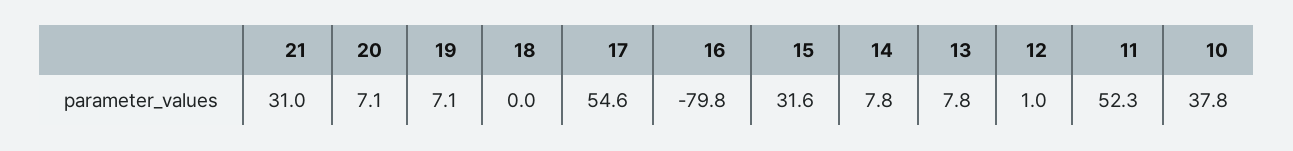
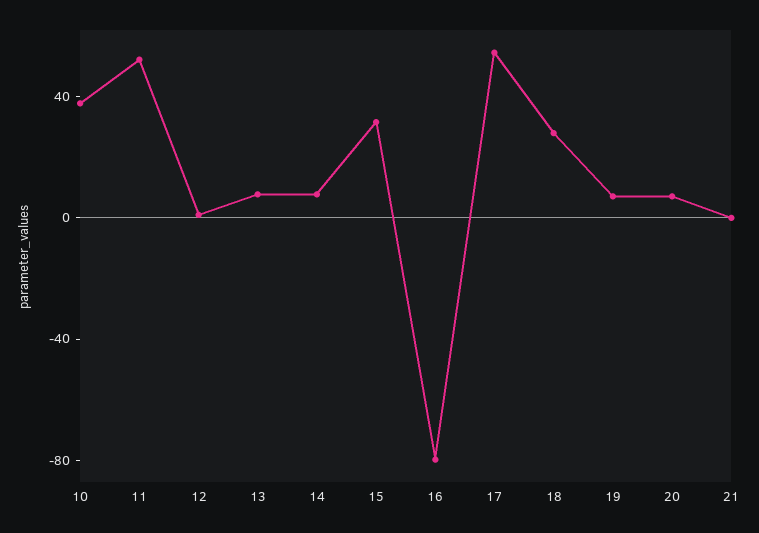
  {
-   "21": 31,
+   "21": 0,
    "20": 7.1,
    "19": 7.1,
-   "18": 0,
+   "18": 30,
    "17": 54.6,
    "16": -79.8,
    "15": 31.6,
    "14": 7.8,
    "13": 7.8,
    "12": 1,
    "11": 52.3,
    "10": 37.8
  }

